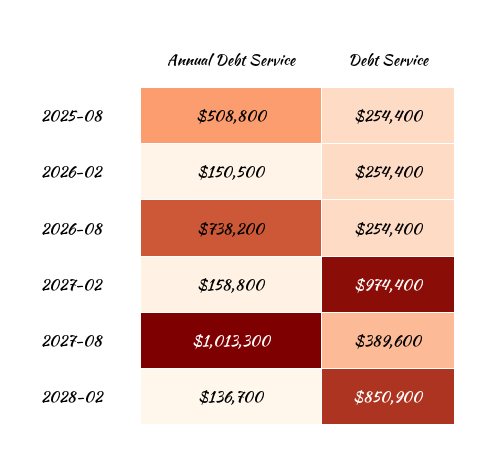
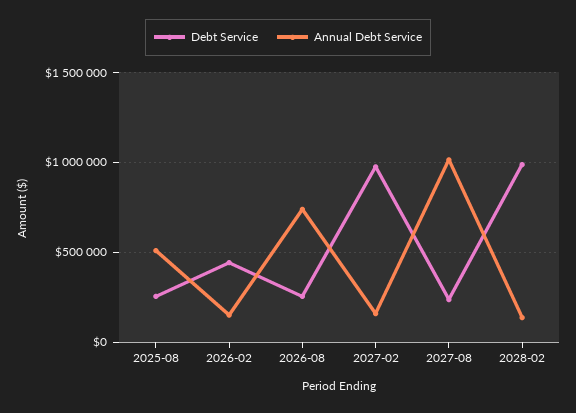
  {
    "Annual Debt Service": {
      "2025-08": 508800,
      "2026-02": 150500,
      "2026-08": 738200,
      "2027-02": 158800,
      "2027-08": 1013300,
      "2028-02": 136700
    },
    "Debt Service": {
      "2025-08": 254400,
-     "2026-02": 254400,
+     "2026-02": 450000,
      "2026-08": 254400,
      "2027-02": 974400,
-     "2027-08": 389600,
+     "2027-08": 250000,
-     "2028-02": 850900
+     "2028-02": 1000000
    }
  }

